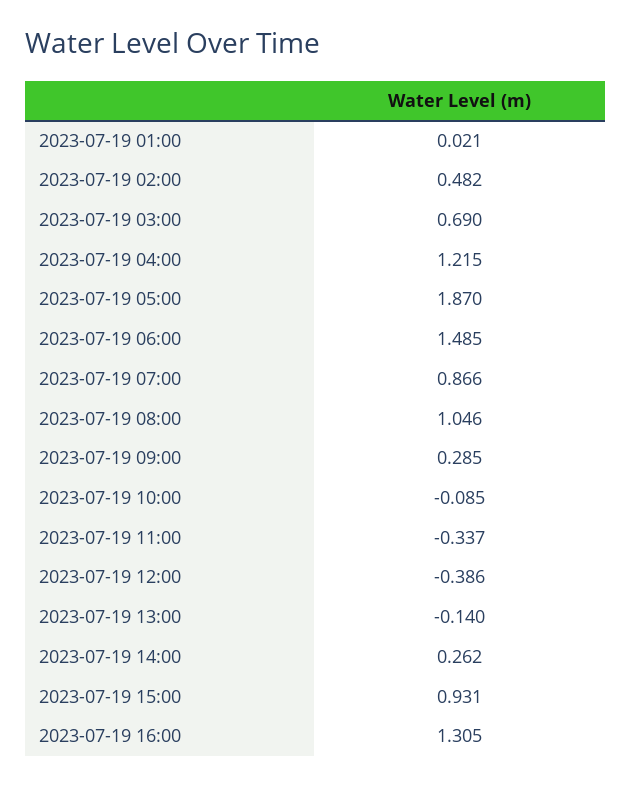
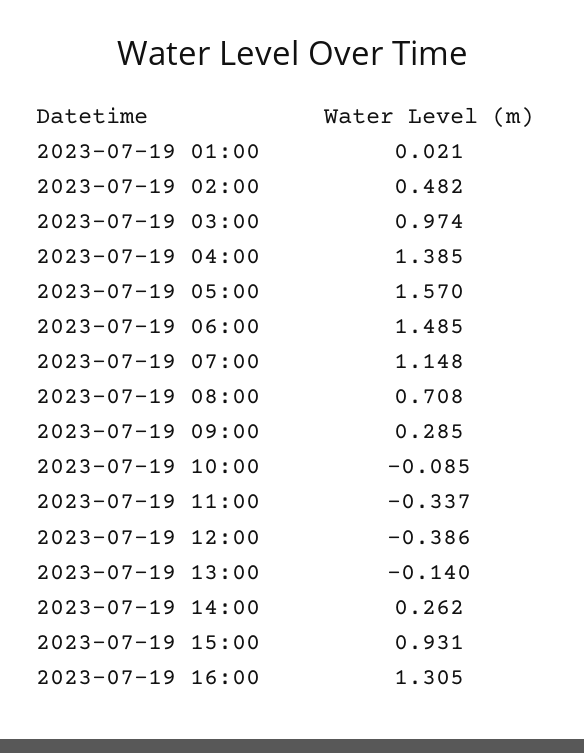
  {
    "2023-07-19 01:00": 0.021,
    "2023-07-19 02:00": 0.482,
-   "2023-07-19 03:00": 0.69,
+   "2023-07-19 03:00": 0.974,
-   "2023-07-19 04:00": 1.215,
+   "2023-07-19 04:00": 1.385,
-   "2023-07-19 05:00": 1.87,
+   "2023-07-19 05:00": 1.57,
    "2023-07-19 06:00": 1.485,
-   "2023-07-19 07:00": 0.866,
+   "2023-07-19 07:00": 1.148,
-   "2023-07-19 08:00": 1.046,
+   "2023-07-19 08:00": 0.708,
    "2023-07-19 09:00": 0.285,
    "2023-07-19 10:00": -0.085,
    "2023-07-19 11:00": -0.337,
    "2023-07-19 12:00": -0.386,
    "2023-07-19 13:00": -0.14,
    "2023-07-19 14:00": 0.262,
    "2023-07-19 15:00": 0.931,
    "2023-07-19 16:00": 1.305
  }

